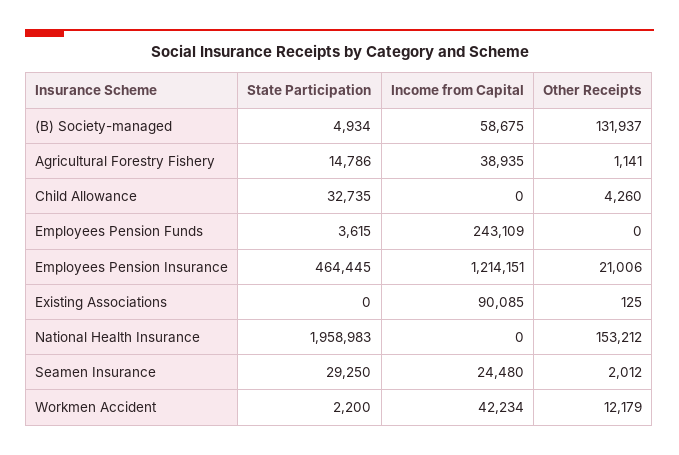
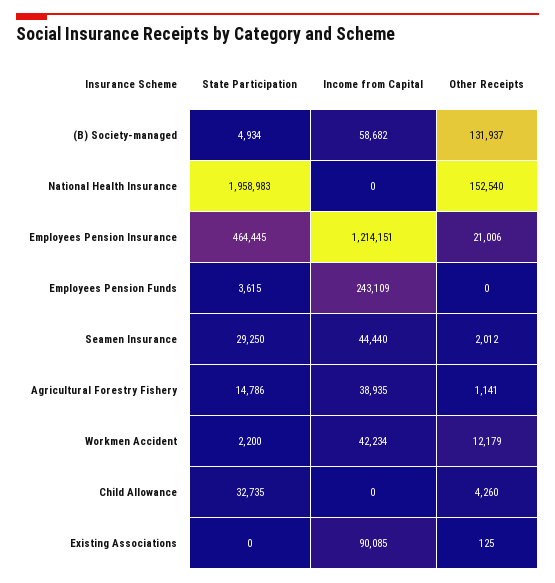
  {
    "State Participation": {
      "(B) Society-managed": 4934,
      "Agricultural Forestry Fishery": 14786,
      "Child Allowance": 32735,
      "Employees Pension Funds": 3615,
      "Employees Pension Insurance": 464445,
      "Existing Associations": 0,
      "National Health Insurance": 1958983,
      "Seamen Insurance": 29250,
      "Workmen Accident": 2200
    },
    "Income from Capital": {
-     "(B) Society-managed": 58675,
+     "(B) Society-managed": 58682,
      "Agricultural Forestry Fishery": 38935,
      "Child Allowance": 0,
      "Employees Pension Funds": 243109,
      "Employees Pension Insurance": 1214151,
      "Existing Associations": 90085,
      "National Health Insurance": 0,
-     "Seamen Insurance": 24480,
+     "Seamen Insurance": 44440,
      "Workmen Accident": 42234
    },
    "Other Receipts": {
      "(B) Society-managed": 131937,
      "Agricultural Forestry Fishery": 1141,
      "Child Allowance": 4260,
      "Employees Pension Funds": 0,
      "Employees Pension Insurance": 21006,
      "Existing Associations": 125,
-     "National Health Insurance": 153212,
+     "National Health Insurance": 152540,
      "Seamen Insurance": 2012,
      "Workmen Accident": 12179
    }
  }

